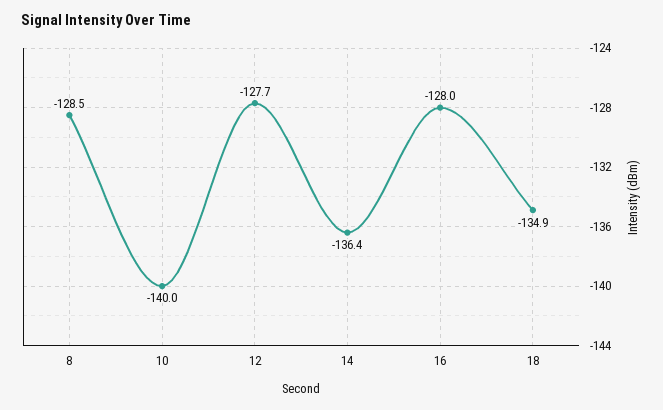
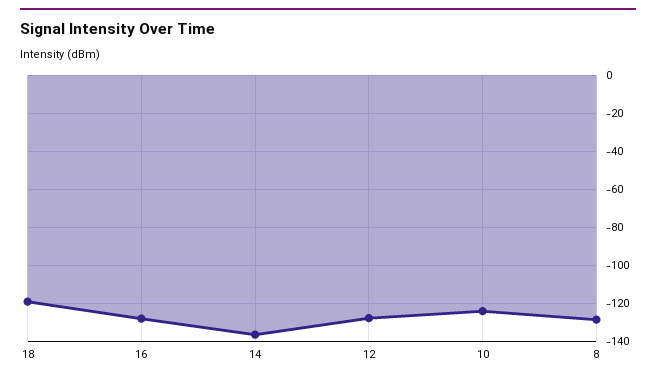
  {
    "8": -128.5,
-   "10": -140,
+   "10": -125,
    "12": -127.7,
    "14": -136.4,
    "16": -128,
-   "18": -134.9
+   "18": -120
  }

